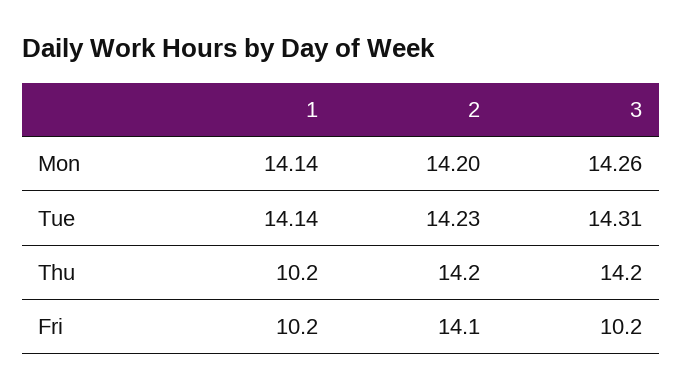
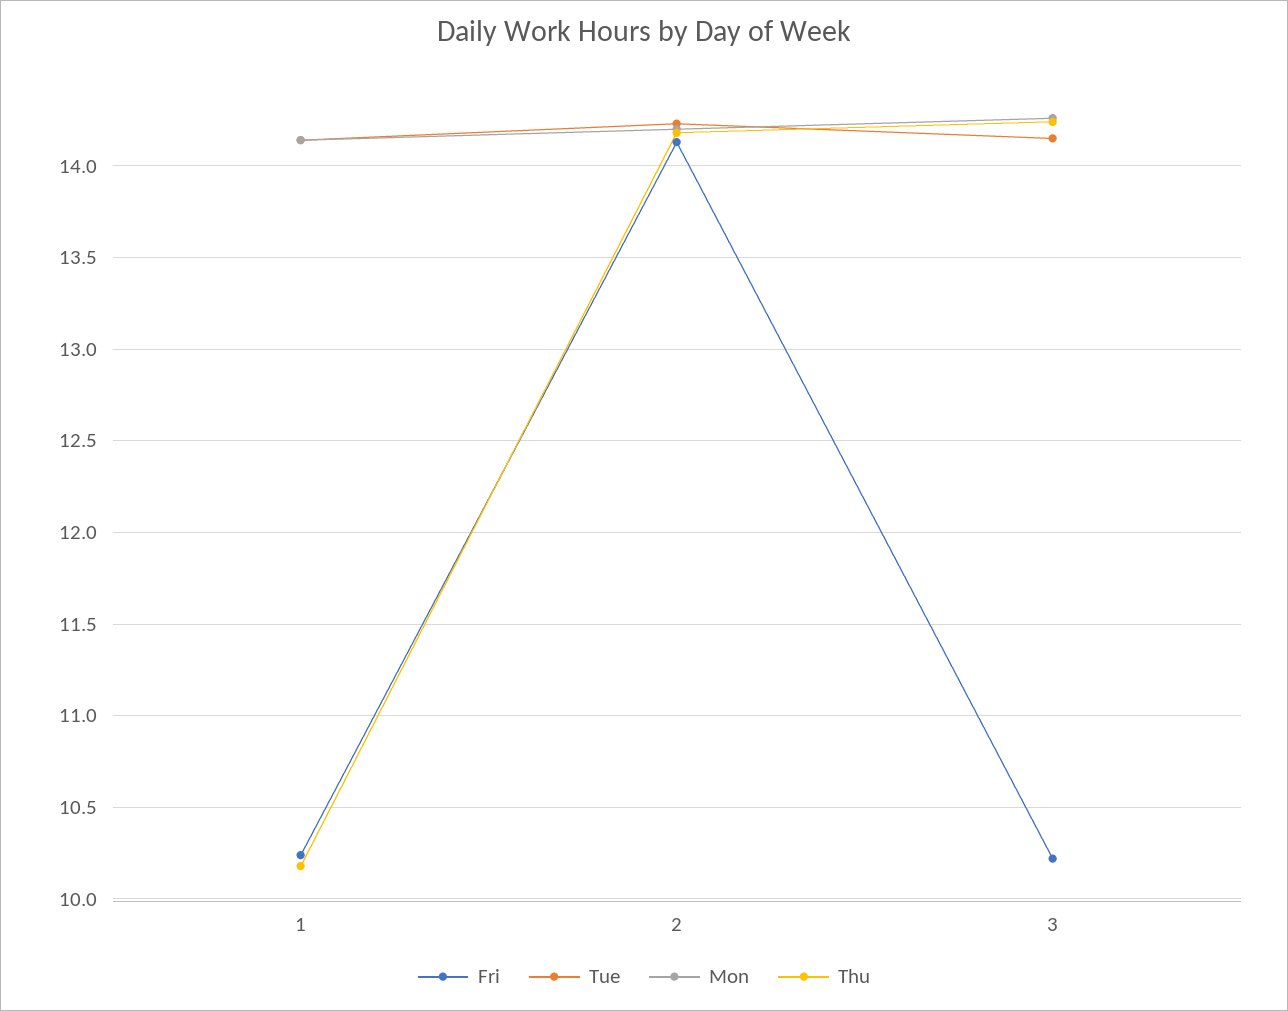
  {
    "Mon": {
      "1": 14.14,
      "2": 14.2,
      "3": 14.26
    },
    "Tue": {
      "1": 14.14,
      "2": 14.23,
-     "3": 14.31
+     "3": 14.15
    },
    "Thu": {
      "1": 10.2,
      "2": 14.2,
      "3": 14.2
    },
    "Fri": {
      "1": 10.2,
      "2": 14.1,
      "3": 10.2
    }
  }

